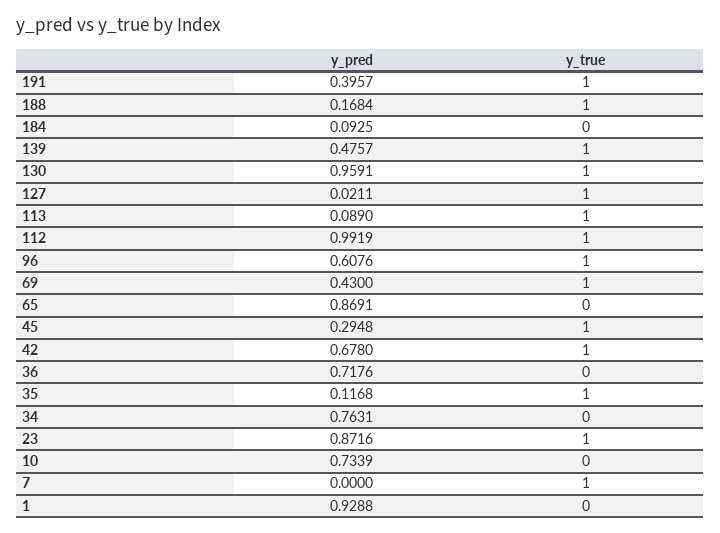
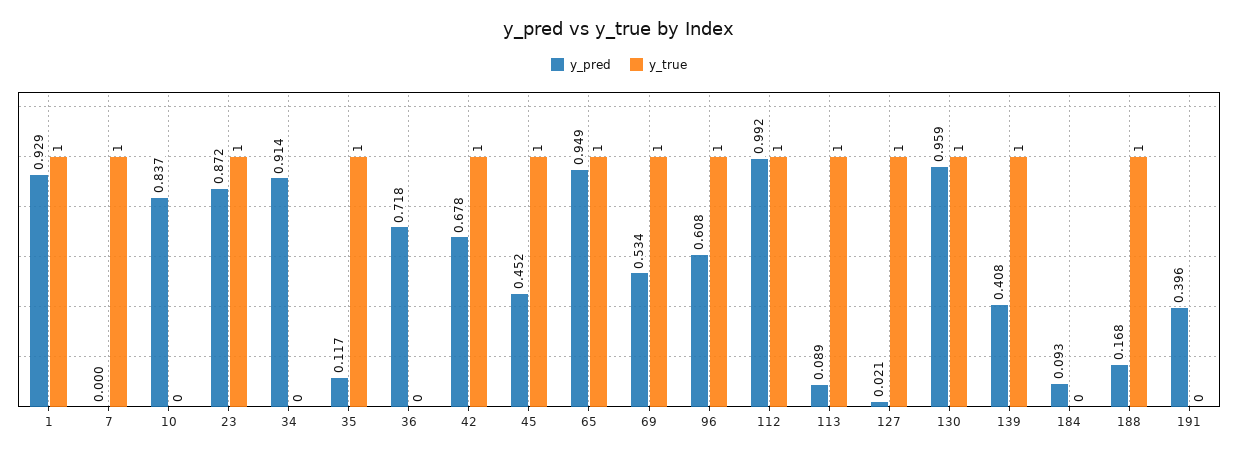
  {
    "y_pred": {
      "191": 0.3957,
      "188": 0.1684,
      "184": 0.0925,
-     "139": 0.4757,
+     "139": 0.408,
      "130": 0.9591,
      "127": 0.0211,
      "113": 0.089,
      "112": 0.9919,
      "96": 0.6076,
-     "69": 0.43,
+     "69": 0.534,
-     "65": 0.8691,
+     "65": 0.949,
-     "45": 0.2948,
+     "45": 0.452,
      "42": 0.678,
      "36": 0.7176,
      "35": 0.1168,
-     "34": 0.7631,
+     "34": 0.914,
      "23": 0.8716,
-     "10": 0.7339,
+     "10": 0.837,
      "7": 0,
      "1": 0.9288
    },
    "y_true": {
-     "191": 1,
+     "191": 0,
      "188": 1,
      "184": 0,
      "139": 1,
      "130": 1,
      "127": 1,
      "113": 1,
      "112": 1,
      "96": 1,
      "69": 1,
-     "65": 0,
+     "65": 1,
      "45": 1,
      "42": 1,
      "36": 0,
      "35": 1,
      "34": 0,
      "23": 1,
      "10": 0,
      "7": 1,
-     "1": 0
+     "1": 1
    }
  }

